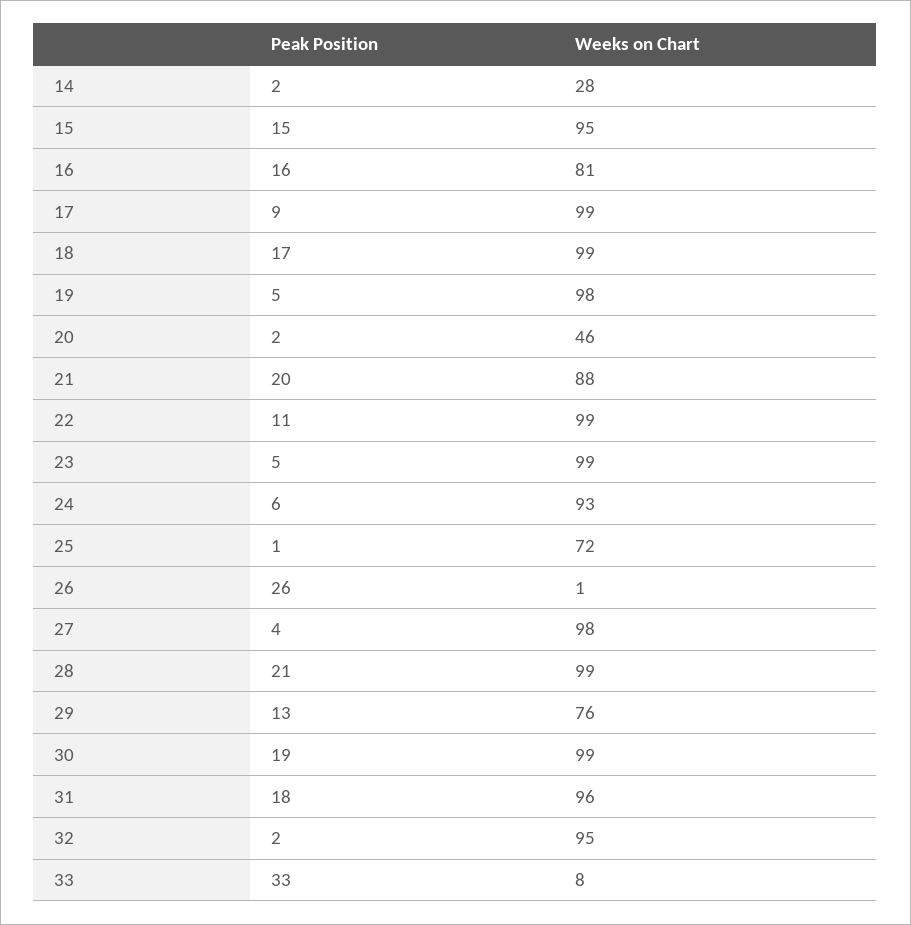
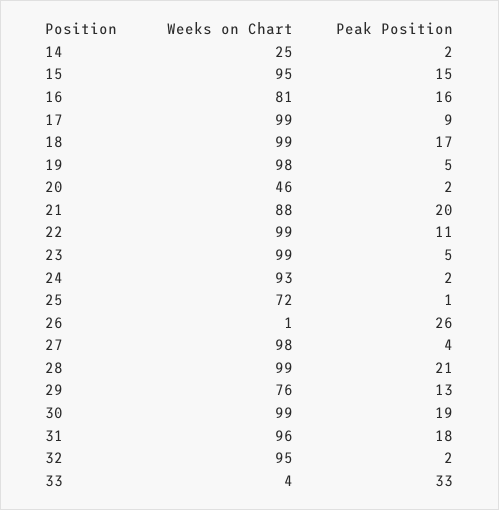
  {
    "Peak Position": {
      "14": 2,
      "15": 15,
      "16": 16,
      "17": 9,
      "18": 17,
      "19": 5,
      "20": 2,
      "21": 20,
      "22": 11,
      "23": 5,
-     "24": 6,
+     "24": 2,
      "25": 1,
      "26": 26,
      "27": 4,
      "28": 21,
      "29": 13,
      "30": 19,
      "31": 18,
      "32": 2,
      "33": 33
    },
    "Weeks on Chart": {
-     "14": 28,
+     "14": 25,
      "15": 95,
      "16": 81,
      "17": 99,
      "18": 99,
      "19": 98,
      "20": 46,
      "21": 88,
      "22": 99,
      "23": 99,
      "24": 93,
      "25": 72,
      "26": 1,
      "27": 98,
      "28": 99,
      "29": 76,
      "30": 99,
      "31": 96,
      "32": 95,
-     "33": 8
+     "33": 4
    }
  }

